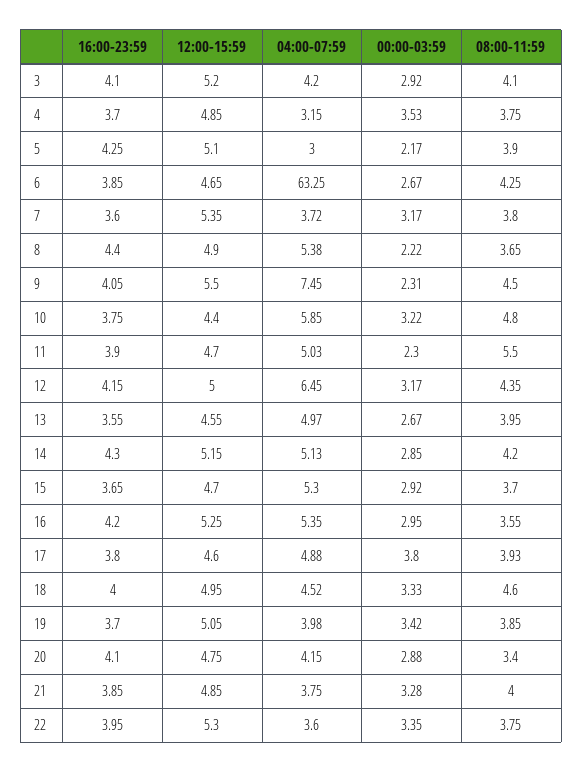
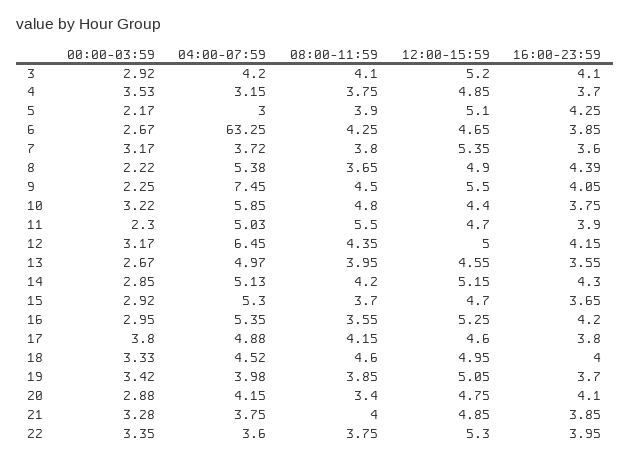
  {
    "16:00-23:59": {
      "3": 4.1,
      "4": 3.7,
      "5": 4.25,
      "6": 3.85,
      "7": 3.6,
-     "8": 4.4,
+     "8": 4.39,
      "9": 4.05,
      "10": 3.75,
      "11": 3.9,
      "12": 4.15,
      "13": 3.55,
      "14": 4.3,
      "15": 3.65,
      "16": 4.2,
      "17": 3.8,
      "18": 4,
      "19": 3.7,
      "20": 4.1,
      "21": 3.85,
      "22": 3.95
    },
    "12:00-15:59": {
      "3": 5.2,
      "4": 4.85,
      "5": 5.1,
      "6": 4.65,
      "7": 5.35,
      "8": 4.9,
      "9": 5.5,
      "10": 4.4,
      "11": 4.7,
      "12": 5,
      "13": 4.55,
      "14": 5.15,
      "15": 4.7,
      "16": 5.25,
      "17": 4.6,
      "18": 4.95,
      "19": 5.05,
      "20": 4.75,
      "21": 4.85,
      "22": 5.3
    },
    "04:00-07:59": {
      "3": 4.2,
      "4": 3.15,
      "5": 3,
      "6": 63.25,
      "7": 3.72,
      "8": 5.38,
      "9": 7.45,
      "10": 5.85,
      "11": 5.03,
      "12": 6.45,
      "13": 4.97,
      "14": 5.13,
      "15": 5.3,
      "16": 5.35,
      "17": 4.88,
      "18": 4.52,
      "19": 3.98,
      "20": 4.15,
      "21": 3.75,
      "22": 3.6
    },
    "00:00-03:59": {
      "3": 2.92,
      "4": 3.53,
      "5": 2.17,
      "6": 2.67,
      "7": 3.17,
      "8": 2.22,
-     "9": 2.31,
+     "9": 2.25,
      "10": 3.22,
      "11": 2.3,
      "12": 3.17,
      "13": 2.67,
      "14": 2.85,
      "15": 2.92,
      "16": 2.95,
      "17": 3.8,
      "18": 3.33,
      "19": 3.42,
      "20": 2.88,
      "21": 3.28,
      "22": 3.35
    },
    "08:00-11:59": {
      "3": 4.1,
      "4": 3.75,
      "5": 3.9,
      "6": 4.25,
      "7": 3.8,
      "8": 3.65,
      "9": 4.5,
      "10": 4.8,
      "11": 5.5,
      "12": 4.35,
      "13": 3.95,
      "14": 4.2,
      "15": 3.7,
      "16": 3.55,
-     "17": 3.93,
+     "17": 4.15,
      "18": 4.6,
      "19": 3.85,
      "20": 3.4,
      "21": 4,
      "22": 3.75
    }
  }

